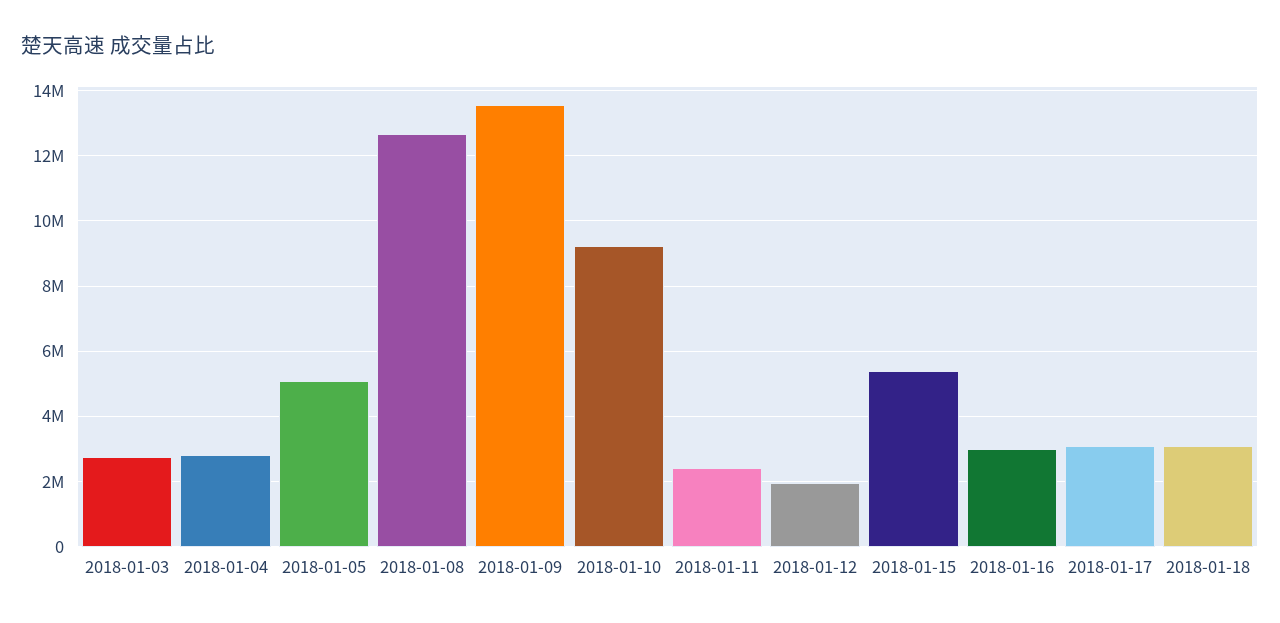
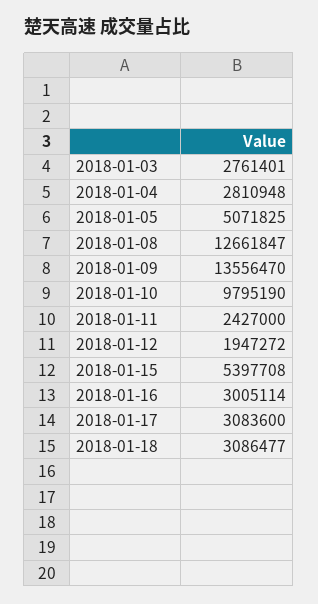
  {
    "2018-01-03": 2761401,
    "2018-01-04": 2810948,
    "2018-01-05": 5071825,
    "2018-01-08": 12661847,
    "2018-01-09": 13556470,
-   "2018-01-10": 9200000,
+   "2018-01-10": 9795190,
    "2018-01-11": 2427000,
    "2018-01-12": 1947272,
    "2018-01-15": 5397708,
    "2018-01-16": 3005114,
    "2018-01-17": 3083600,
    "2018-01-18": 3086477
  }

